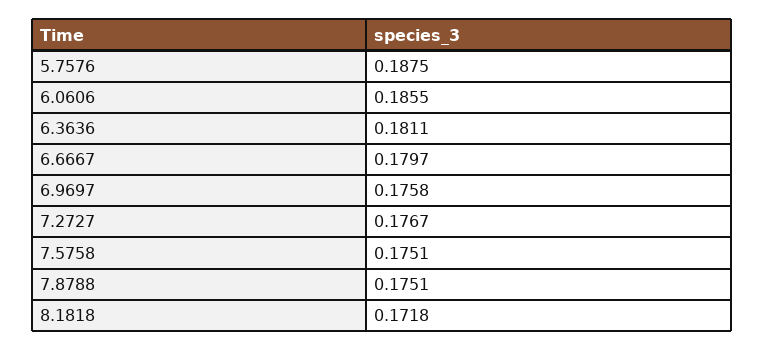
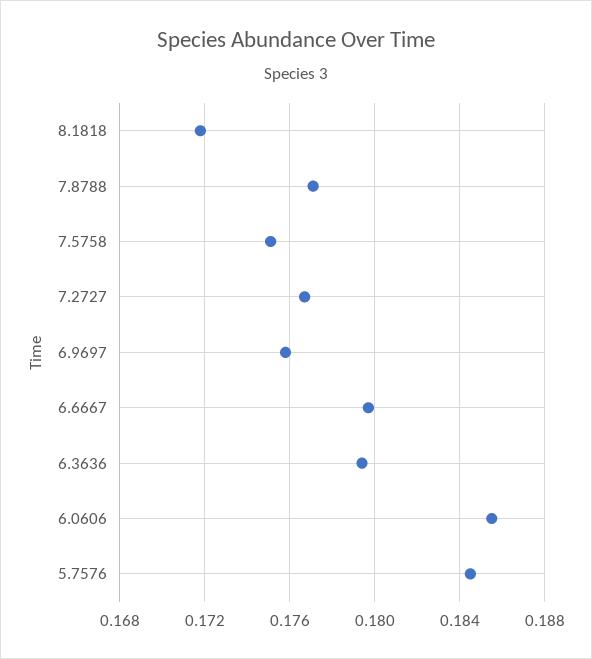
  {
-   "5.7576": 0.1875,
+   "5.7576": 0.1845,
    "6.0606": 0.1855,
-   "6.3636": 0.1811,
+   "6.3636": 0.1795,
    "6.6667": 0.1797,
    "6.9697": 0.1758,
    "7.2727": 0.1767,
    "7.5758": 0.1751,
-   "7.8788": 0.1751,
+   "7.8788": 0.177,
    "8.1818": 0.1718
  }

